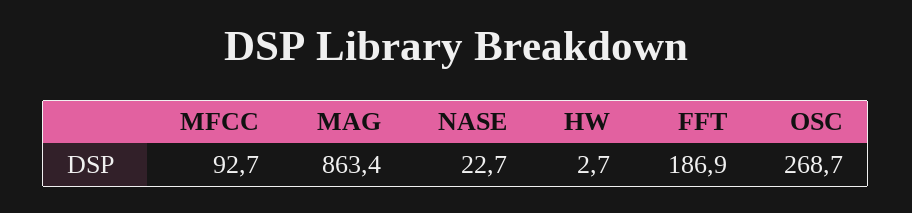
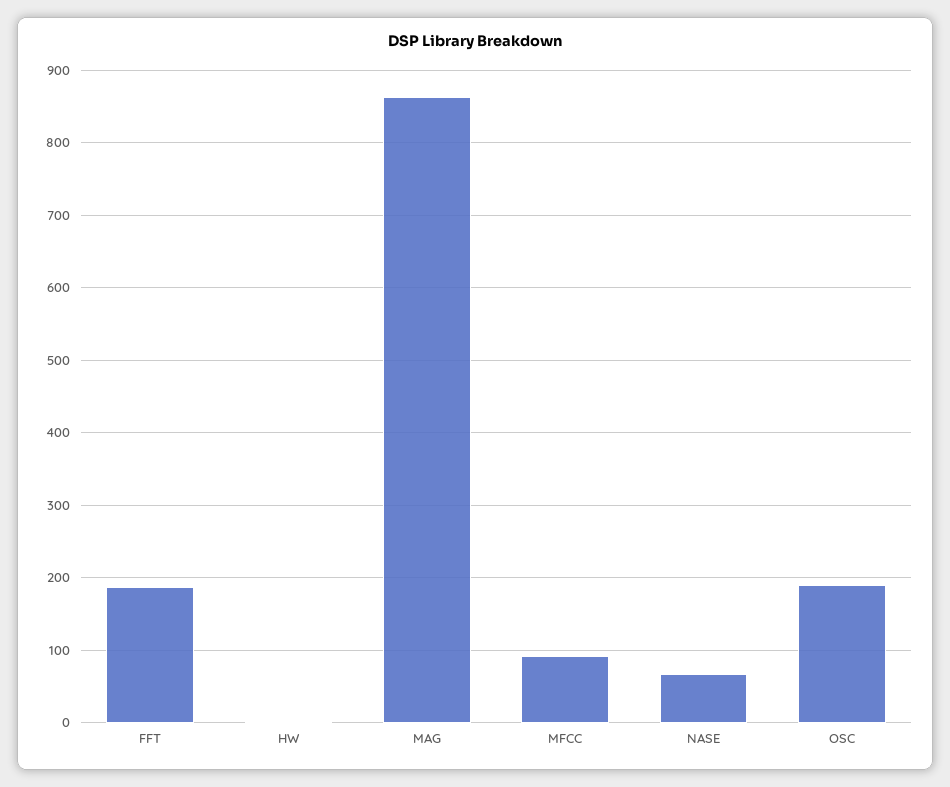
  {
    "MFCC": 92.7,
    "MAG": 863.4,
-   "NASE": 22.7,
+   "NASE": 70,
    "HW": 2.7,
    "FFT": 186.9,
-   "OSC": 268.7
+   "OSC": 190
  }

